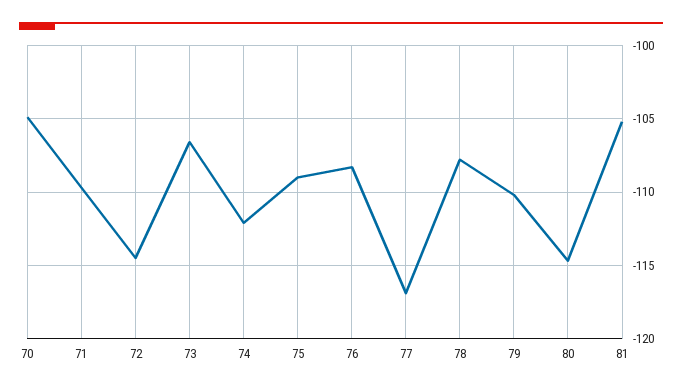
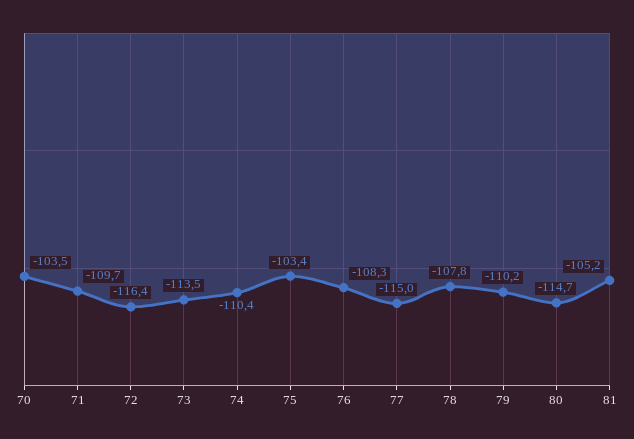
  {
-   "70": -105,
+   "70": -103.5,
    "71": -109.7,
-   "72": -114.5,
+   "72": -116.4,
-   "73": -106.5,
+   "73": -113.5,
-   "74": -112,
+   "74": -110.4,
-   "75": -109,
+   "75": -103.4,
    "76": -108.3,
-   "77": -117,
+   "77": -115,
    "78": -107.8,
    "79": -110.2,
    "80": -114.7,
    "81": -105.2
  }

